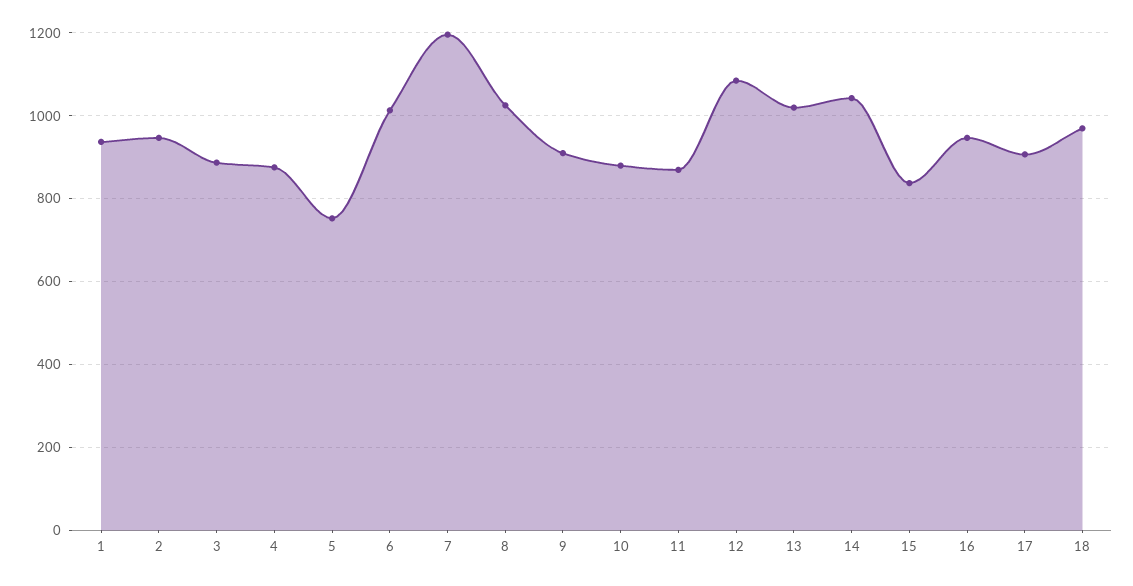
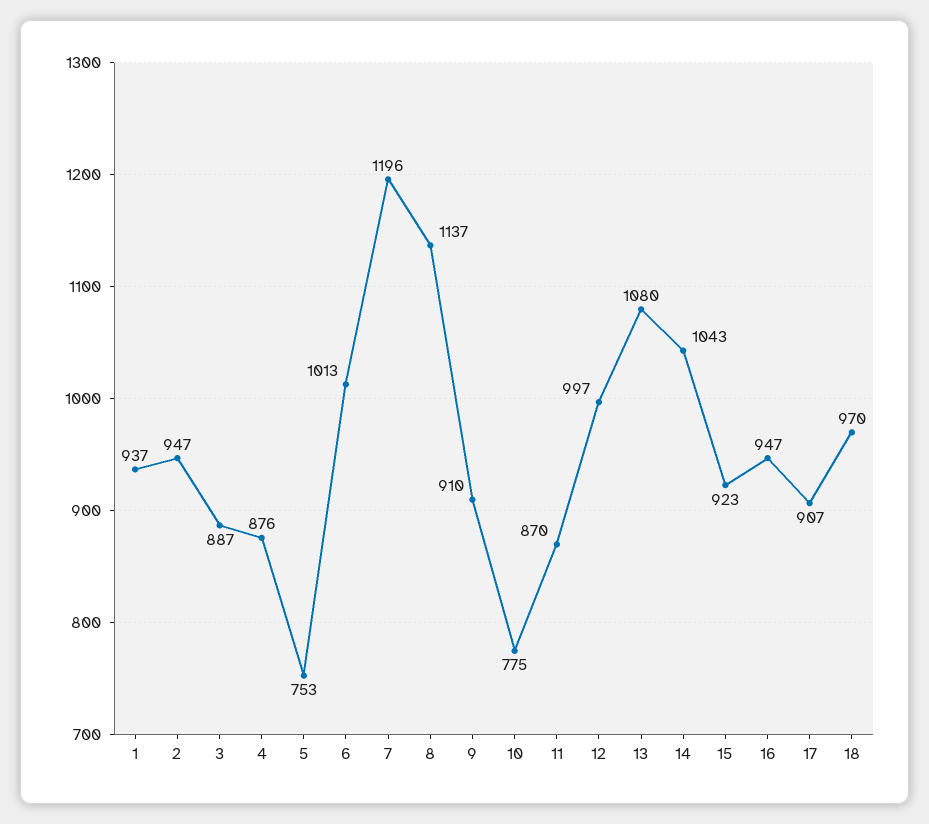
  {
    "1": 937,
    "2": 947,
    "3": 887,
    "4": 876,
    "5": 753,
    "6": 1013,
    "7": 1196,
-   "8": 1020,
+   "8": 1137,
    "9": 910,
-   "10": 880,
+   "10": 775,
    "11": 870,
-   "12": 1080,
+   "12": 997,
-   "13": 1020,
+   "13": 1080,
    "14": 1043,
-   "15": 840,
+   "15": 923,
    "16": 947,
    "17": 907,
    "18": 970
  }

